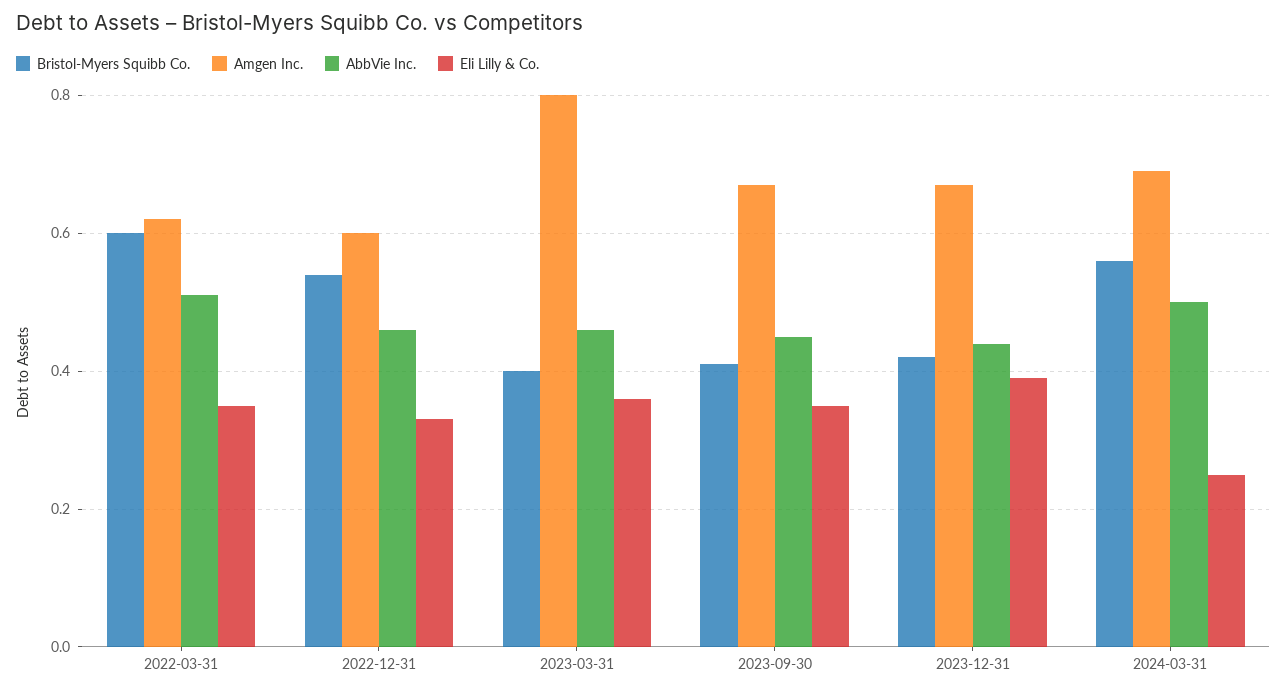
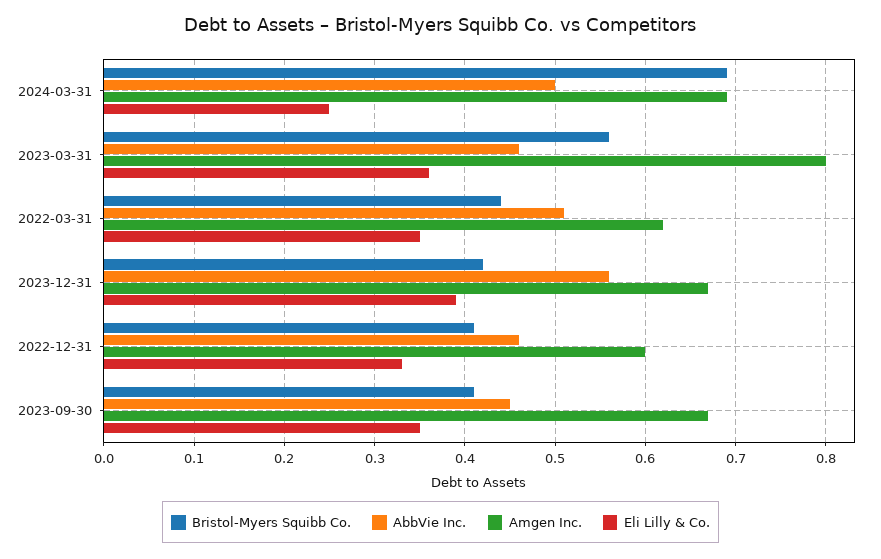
  {
    "Bristol-Myers Squibb Co.": {
-     "2022-03-31": 0.6,
+     "2022-03-31": 0.44,
-     "2022-12-31": 0.55,
+     "2022-12-31": 0.41,
-     "2023-03-31": 0.4,
+     "2023-03-31": 0.56,
      "2023-09-30": 0.41,
      "2023-12-31": 0.42,
-     "2024-03-31": 0.55
+     "2024-03-31": 0.69
    },
    "Amgen Inc.": {
      "2022-03-31": 0.62,
      "2022-12-31": 0.6,
      "2023-03-31": 0.8,
      "2023-09-30": 0.67,
      "2023-12-31": 0.67,
      "2024-03-31": 0.69
    },
    "AbbVie Inc.": {
      "2022-03-31": 0.51,
      "2022-12-31": 0.46,
      "2023-03-31": 0.46,
      "2023-09-30": 0.45,
-     "2023-12-31": 0.45,
+     "2023-12-31": 0.56,
      "2024-03-31": 0.5
    },
    "Eli Lilly & Co.": {
      "2022-03-31": 0.35,
      "2022-12-31": 0.33,
      "2023-03-31": 0.36,
      "2023-09-30": 0.35,
      "2023-12-31": 0.39,
      "2024-03-31": 0.25
    }
  }

